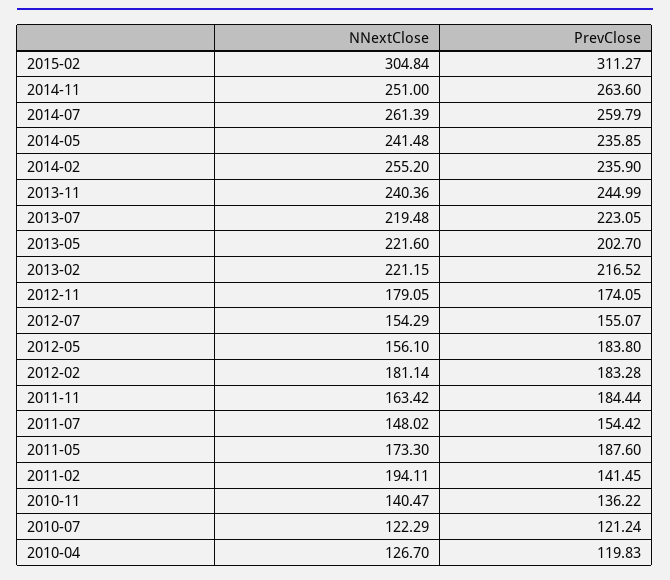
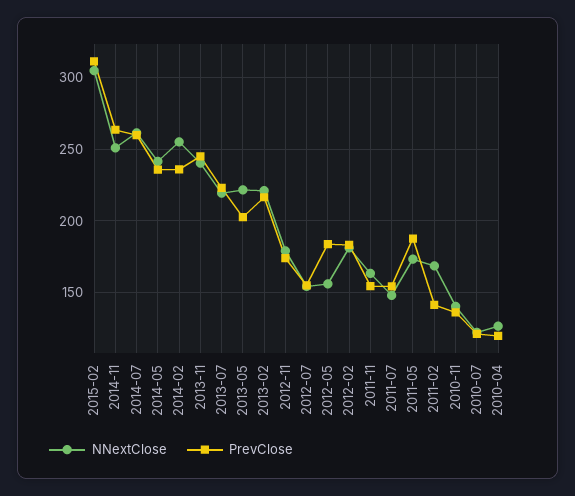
  {
    "NNextClose": {
      "2015-02": 304.84,
      "2014-11": 251,
      "2014-07": 261.39,
      "2014-05": 241.48,
      "2014-02": 255.2,
      "2013-11": 240.36,
      "2013-07": 219.48,
      "2013-05": 221.6,
      "2013-02": 221.15,
      "2012-11": 179.05,
      "2012-07": 154.29,
      "2012-05": 156.1,
      "2012-02": 181.14,
      "2011-11": 163.42,
      "2011-07": 148.02,
      "2011-05": 173.3,
-     "2011-02": 194.11,
+     "2011-02": 170,
      "2010-11": 140.47,
      "2010-07": 122.29,
      "2010-04": 126.7
    },
    "PrevClose": {
      "2015-02": 311.27,
      "2014-11": 263.6,
      "2014-07": 259.79,
      "2014-05": 235.85,
      "2014-02": 235.9,
      "2013-11": 244.99,
      "2013-07": 223.05,
      "2013-05": 202.7,
      "2013-02": 216.52,
      "2012-11": 174.05,
      "2012-07": 155.07,
      "2012-05": 183.8,
      "2012-02": 183.28,
-     "2011-11": 184.44,
+     "2011-11": 155,
      "2011-07": 154.42,
      "2011-05": 187.6,
      "2011-02": 141.45,
      "2010-11": 136.22,
      "2010-07": 121.24,
      "2010-04": 119.83
    }
  }

